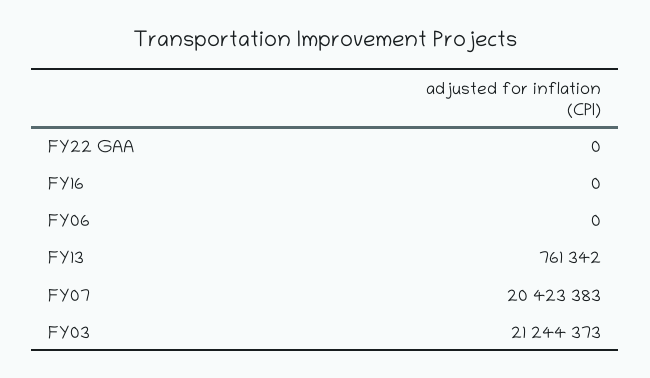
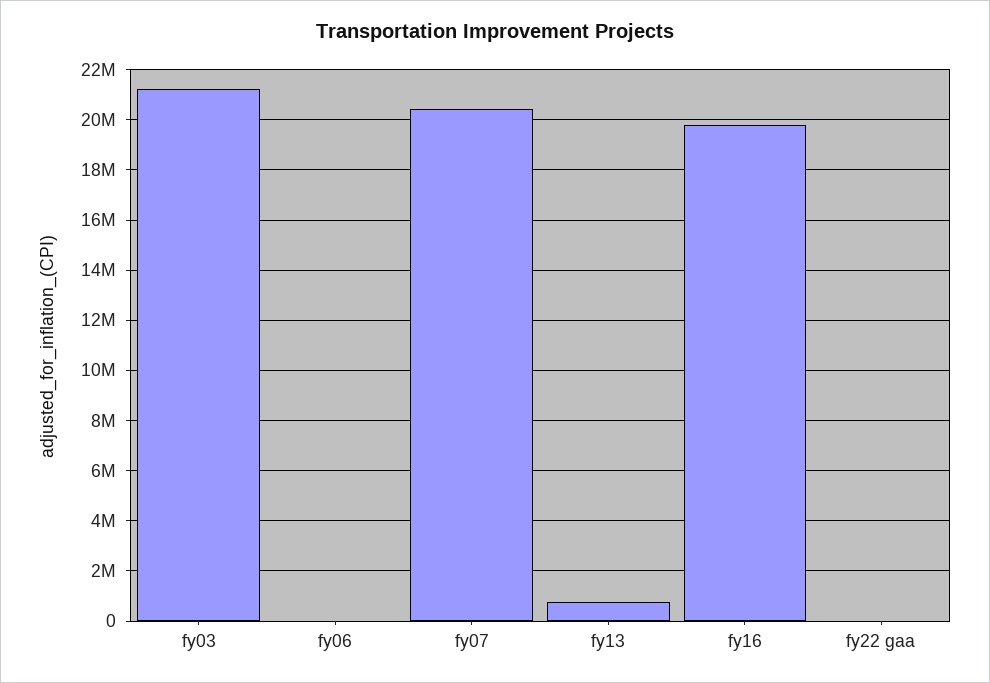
  {
    "FY22 GAA": 0,
-   "FY16": 0,
+   "FY16": 19750000,
    "FY06": 0,
    "FY13": 761342,
    "FY07": 20423383,
    "FY03": 21244373
  }

